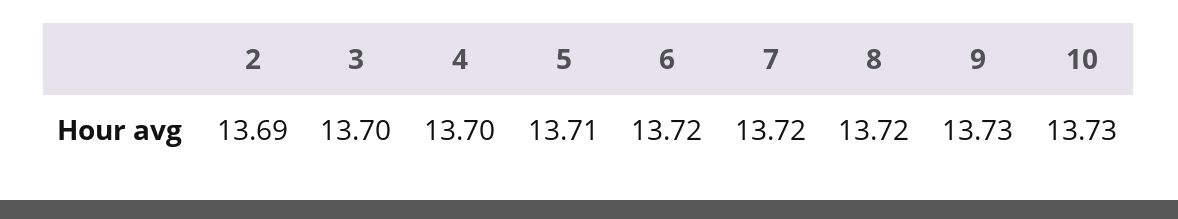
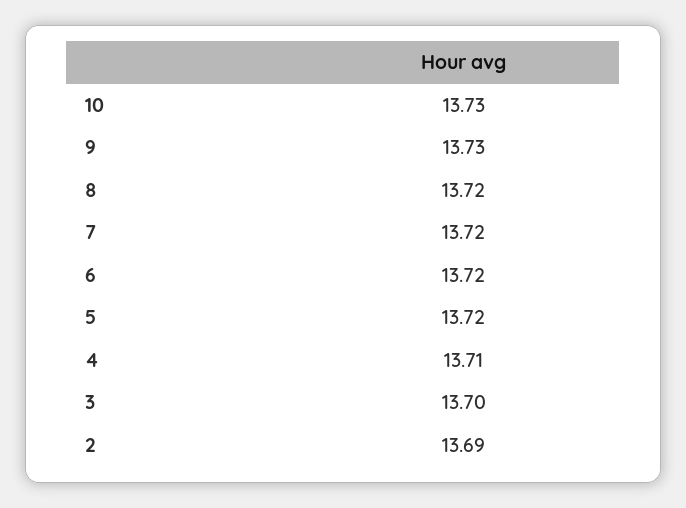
  {
    "2": 13.69,
    "3": 13.7,
-   "4": 13.7,
+   "4": 13.71,
-   "5": 13.71,
+   "5": 13.72,
    "6": 13.72,
    "7": 13.72,
    "8": 13.72,
    "9": 13.73,
    "10": 13.73
  }

